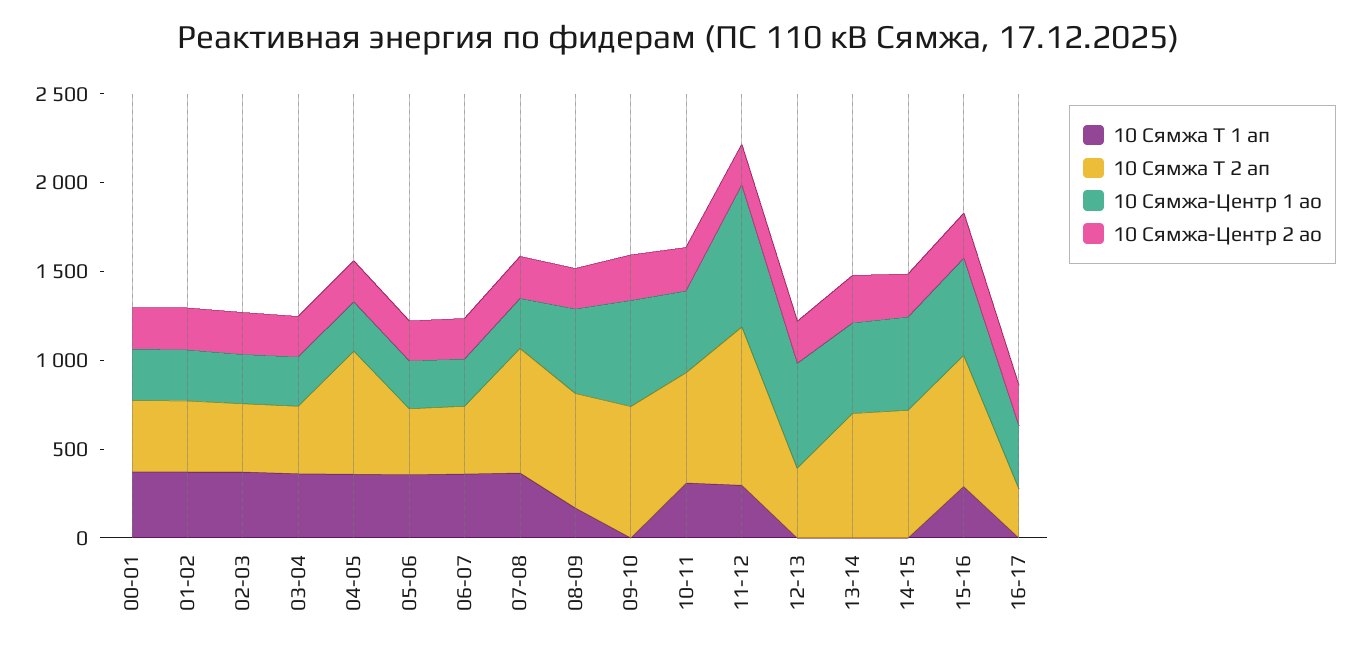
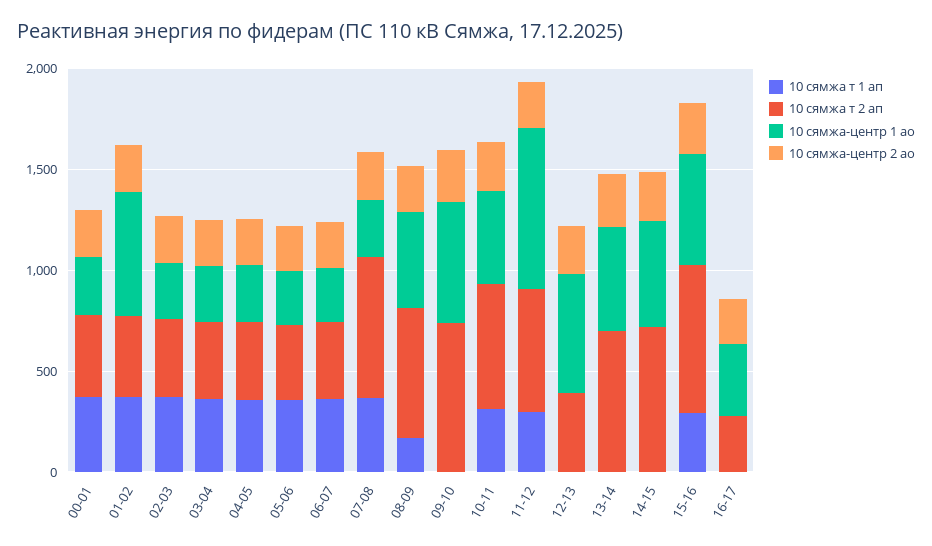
  {
    "10 Сямжа Т 1 ап": {
      "00-01": 400,
      "01-02": 400,
      "02-03": 400,
      "03-04": 400,
      "04-05": 400,
      "05-06": 400,
      "06-07": 400,
      "07-08": 400,
      "08-09": 200,
      "09-10": 0,
      "10-11": 300,
      "11-12": 300,
      "12-13": 0,
      "13-14": 0,
      "14-15": 0,
      "15-16": 300,
      "16-17": 0
    },
    "10 Сямжа Т 2 ап": {
      "00-01": 400,
      "01-02": 400,
      "02-03": 400,
      "03-04": 400,
-     "04-05": 700,
+     "04-05": 400,
      "05-06": 400,
      "06-07": 400,
      "07-08": 700,
      "08-09": 600,
      "09-10": 700,
      "10-11": 600,
-     "11-12": 900,
+     "11-12": 600,
      "12-13": 400,
      "13-14": 700,
      "14-15": 700,
      "15-16": 700,
      "16-17": 300
    },
    "10 Сямжа-Центр 1 ао": {
      "00-01": 300,
-     "01-02": 300,
+     "01-02": 600,
      "02-03": 300,
      "03-04": 300,
      "04-05": 300,
      "05-06": 300,
      "06-07": 300,
      "07-08": 300,
      "08-09": 500,
      "09-10": 600,
      "10-11": 500,
      "11-12": 800,
      "12-13": 600,
      "13-14": 500,
      "14-15": 500,
      "15-16": 500,
      "16-17": 400
    },
    "10 Сямжа-Центр 2 ао": {
      "00-01": 200,
      "01-02": 200,
      "02-03": 200,
      "03-04": 200,
      "04-05": 200,
      "05-06": 200,
      "06-07": 200,
      "07-08": 200,
      "08-09": 200,
      "09-10": 300,
      "10-11": 200,
      "11-12": 200,
      "12-13": 200,
      "13-14": 300,
      "14-15": 200,
      "15-16": 300,
      "16-17": 200
    }
  }

